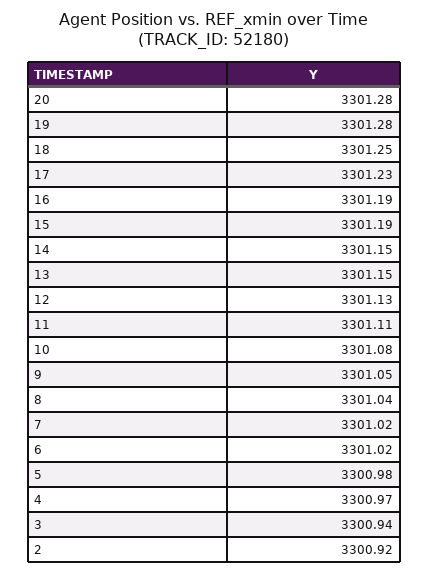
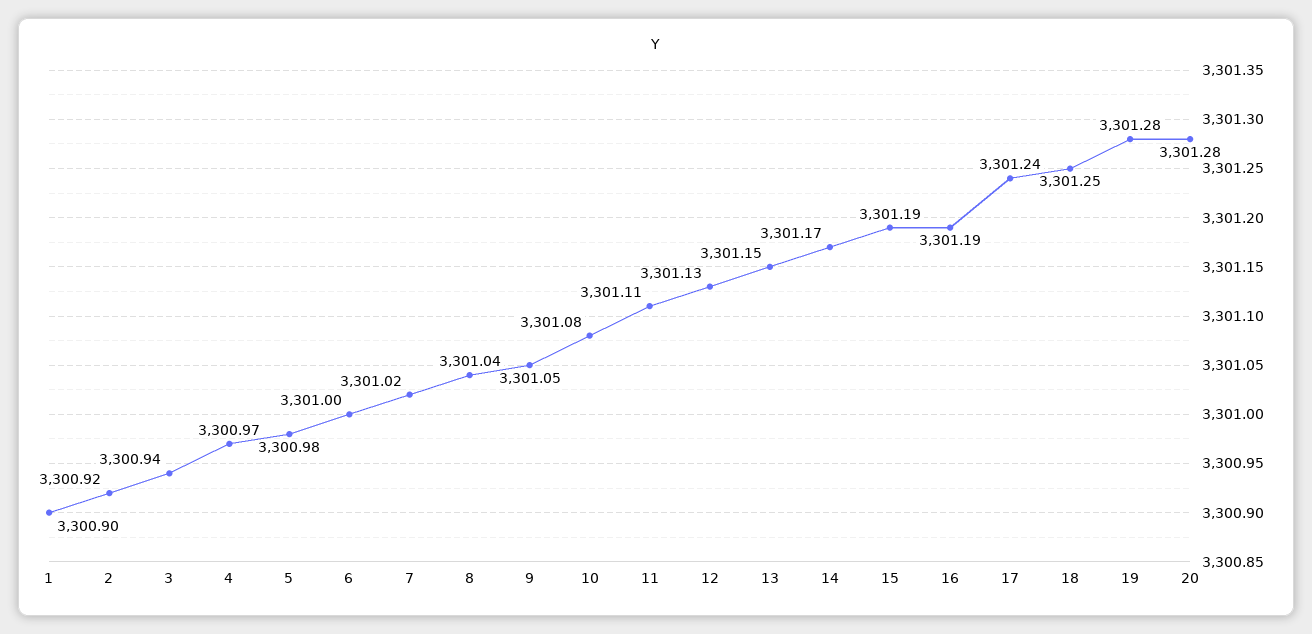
  {
    "20": 3301.28,
    "19": 3301.28,
    "18": 3301.25,
-   "17": 3301.23,
+   "17": 3301.24,
    "16": 3301.19,
    "15": 3301.19,
-   "14": 3301.15,
+   "14": 3301.17,
    "13": 3301.15,
    "12": 3301.13,
    "11": 3301.11,
    "10": 3301.08,
    "9": 3301.05,
    "8": 3301.04,
    "7": 3301.02,
-   "6": 3301.02,
+   "6": 3301,
    "5": 3300.98,
    "4": 3300.97,
    "3": 3300.94,
-   "2": 3300.92
+   "2": 3300.92,
+   "1": 3300.9
  }

